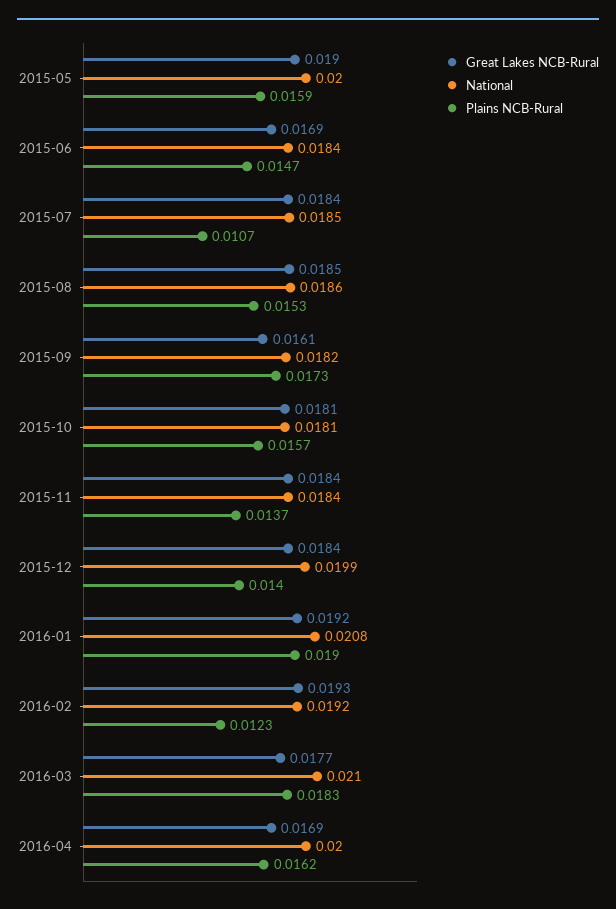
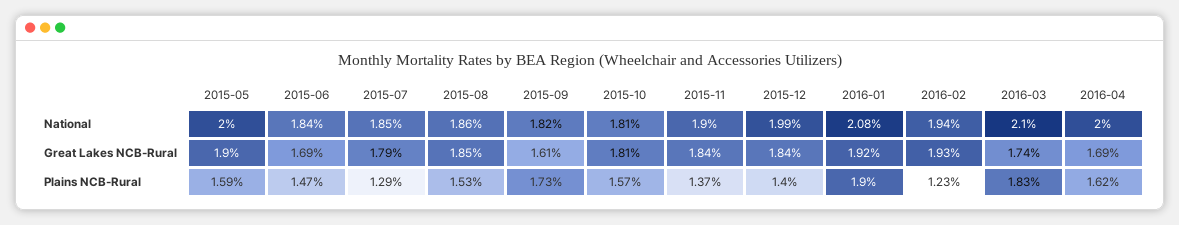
  {
    "Great Lakes NCB-Rural": {
      "2015-05": 0.019,
      "2015-06": 0.0169,
-     "2015-07": 0.0184,
+     "2015-07": 0.0179,
      "2015-08": 0.0185,
      "2015-09": 0.0161,
      "2015-10": 0.0181,
      "2015-11": 0.0184,
      "2015-12": 0.0184,
      "2016-01": 0.0192,
      "2016-02": 0.0193,
-     "2016-03": 0.0177,
+     "2016-03": 0.0174,
      "2016-04": 0.0169
    },
    "National": {
      "2015-05": 0.02,
      "2015-06": 0.0184,
      "2015-07": 0.0185,
      "2015-08": 0.0186,
      "2015-09": 0.0182,
      "2015-10": 0.0181,
-     "2015-11": 0.0184,
+     "2015-11": 0.019,
      "2015-12": 0.0199,
      "2016-01": 0.0208,
-     "2016-02": 0.0192,
+     "2016-02": 0.0194,
      "2016-03": 0.021,
      "2016-04": 0.02
    },
    "Plains NCB-Rural": {
      "2015-05": 0.0159,
      "2015-06": 0.0147,
-     "2015-07": 0.0107,
+     "2015-07": 0.0129,
      "2015-08": 0.0153,
      "2015-09": 0.0173,
      "2015-10": 0.0157,
      "2015-11": 0.0137,
      "2015-12": 0.014,
      "2016-01": 0.019,
      "2016-02": 0.0123,
      "2016-03": 0.0183,
      "2016-04": 0.0162
    }
  }

